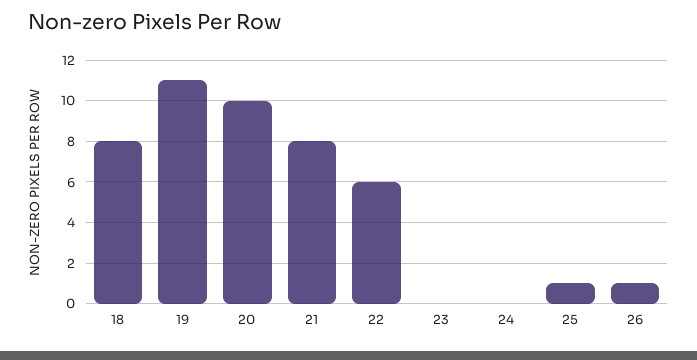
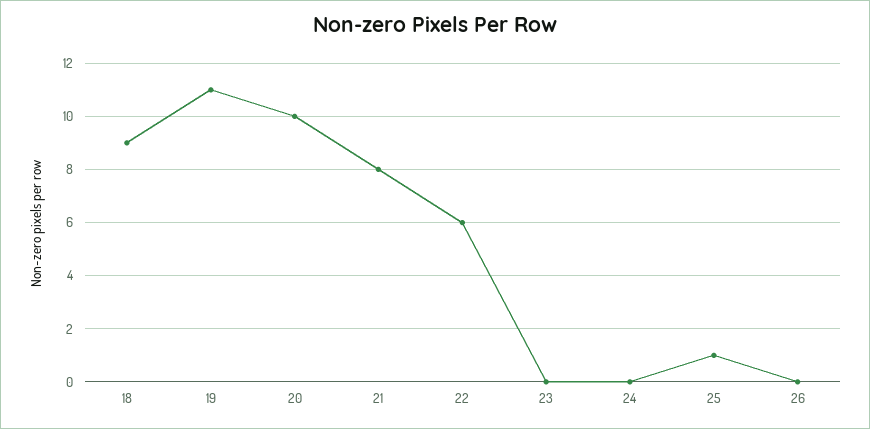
  {
-   "18": 8,
+   "18": 9,
    "19": 11,
    "20": 10,
    "21": 8,
    "22": 6,
    "23": 0,
    "24": 0,
    "25": 1,
-   "26": 1
+   "26": 0
  }

